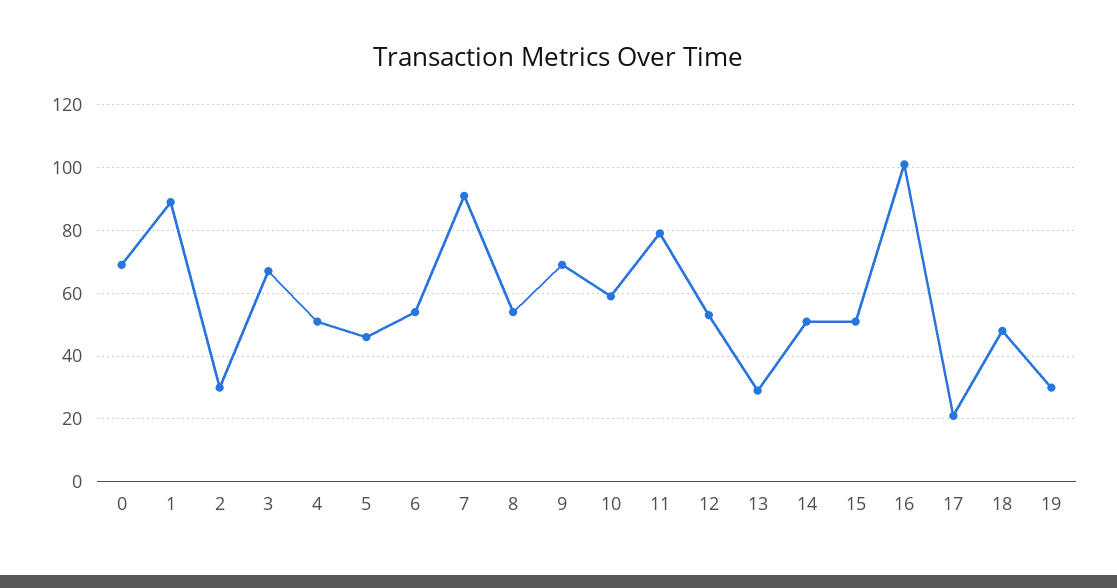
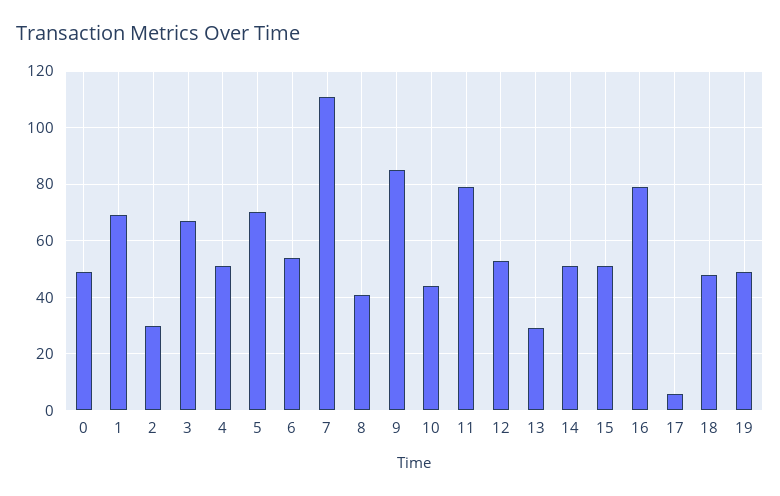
  {
-   "0": 70,
+   "0": 50,
-   "1": 90,
+   "1": 70,
    "2": 30,
    "3": 65,
    "4": 50,
-   "5": 45,
+   "5": 70,
    "6": 55,
-   "7": 90,
+   "7": 110,
-   "8": 55,
+   "8": 40,
-   "9": 70,
+   "9": 85,
-   "10": 60,
+   "10": 45,
    "11": 80,
    "12": 55,
    "13": 30,
    "14": 50,
    "15": 50,
-   "16": 100,
+   "16": 80,
-   "17": 20,
+   "17": 5,
    "18": 50,
-   "19": 30
+   "19": 50
  }

